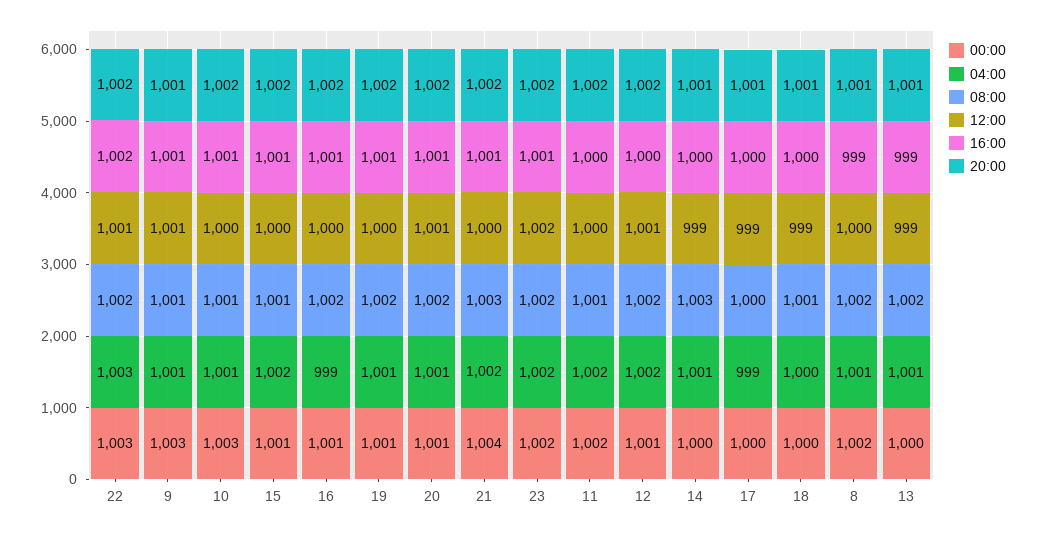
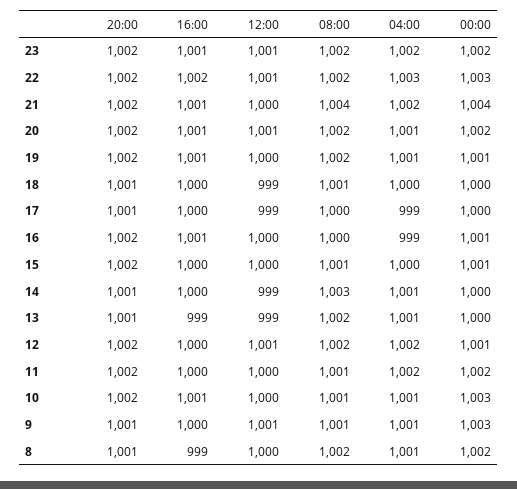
  {
    "00:00": {
      "22": 1003,
      "9": 1003,
      "10": 1003,
      "15": 1001,
      "16": 1001,
      "19": 1001,
-     "20": 1001,
+     "20": 1002,
      "21": 1004,
      "23": 1002,
      "11": 1002,
      "12": 1001,
      "14": 1000,
      "17": 1000,
      "18": 1000,
      "8": 1002,
      "13": 1000
    },
    "04:00": {
      "22": 1003,
      "9": 1001,
      "10": 1001,
-     "15": 1002,
+     "15": 1000,
      "16": 999,
      "19": 1001,
      "20": 1001,
      "21": 1002,
      "23": 1002,
      "11": 1002,
      "12": 1002,
      "14": 1001,
      "17": 999,
      "18": 1000,
      "8": 1001,
      "13": 1001
    },
    "08:00": {
      "22": 1002,
      "9": 1001,
      "10": 1001,
      "15": 1001,
-     "16": 1002,
+     "16": 1000,
      "19": 1002,
      "20": 1002,
-     "21": 1003,
+     "21": 1004,
      "23": 1002,
      "11": 1001,
      "12": 1002,
      "14": 1003,
      "17": 1000,
      "18": 1001,
      "8": 1002,
      "13": 1002
    },
    "12:00": {
      "22": 1001,
      "9": 1001,
      "10": 1000,
      "15": 1000,
      "16": 1000,
      "19": 1000,
      "20": 1001,
      "21": 1000,
-     "23": 1002,
+     "23": 1001,
      "11": 1000,
      "12": 1001,
      "14": 999,
      "17": 999,
      "18": 999,
      "8": 1000,
      "13": 999
    },
    "16:00": {
      "22": 1002,
-     "9": 1001,
+     "9": 1000,
      "10": 1001,
-     "15": 1001,
+     "15": 1000,
      "16": 1001,
      "19": 1001,
      "20": 1001,
      "21": 1001,
      "23": 1001,
      "11": 1000,
      "12": 1000,
      "14": 1000,
      "17": 1000,
      "18": 1000,
      "8": 999,
      "13": 999
    },
    "20:00": {
      "22": 1002,
      "9": 1001,
      "10": 1002,
      "15": 1002,
      "16": 1002,
      "19": 1002,
      "20": 1002,
      "21": 1002,
      "23": 1002,
      "11": 1002,
      "12": 1002,
      "14": 1001,
      "17": 1001,
      "18": 1001,
      "8": 1001,
      "13": 1001
    }
  }

